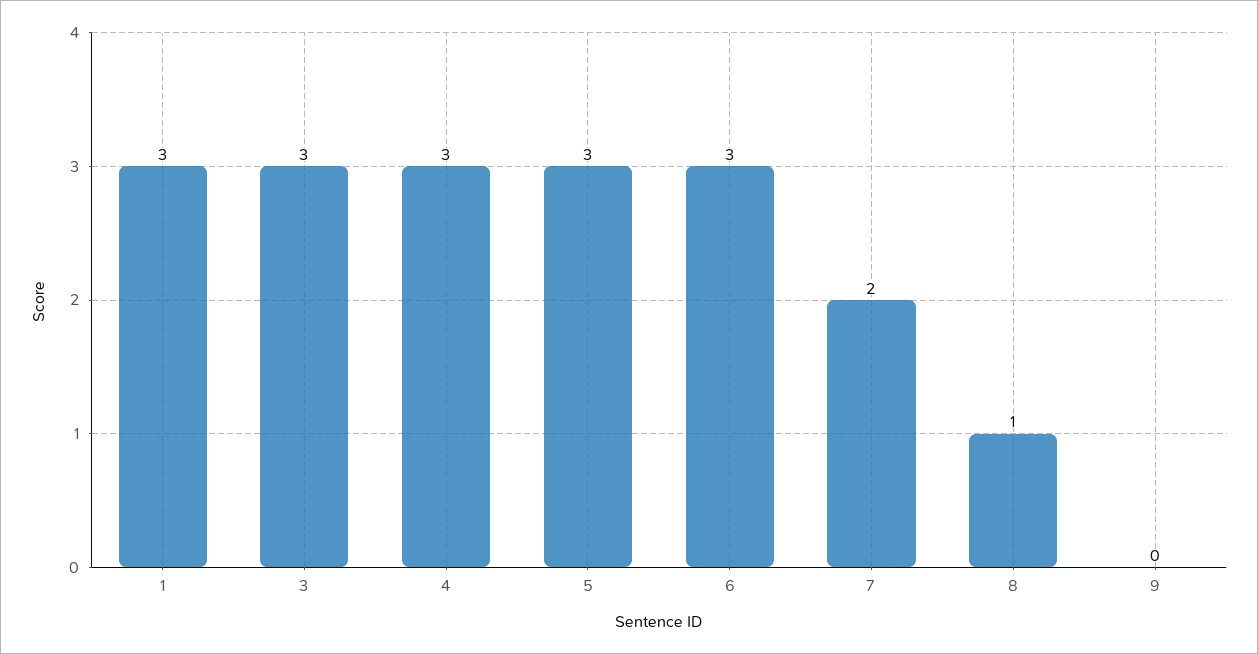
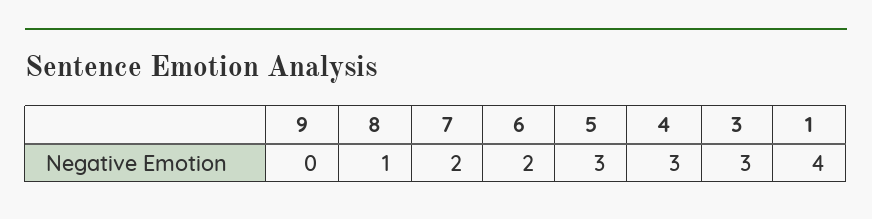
  {
-   "1": 3,
+   "1": 4,
    "3": 3,
    "4": 3,
    "5": 3,
-   "6": 3,
+   "6": 2,
    "7": 2,
    "8": 1,
    "9": 0
  }

